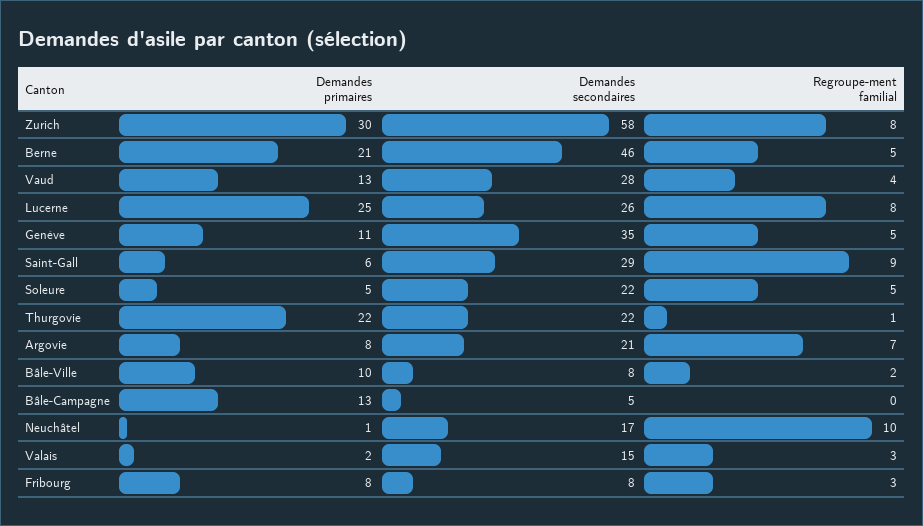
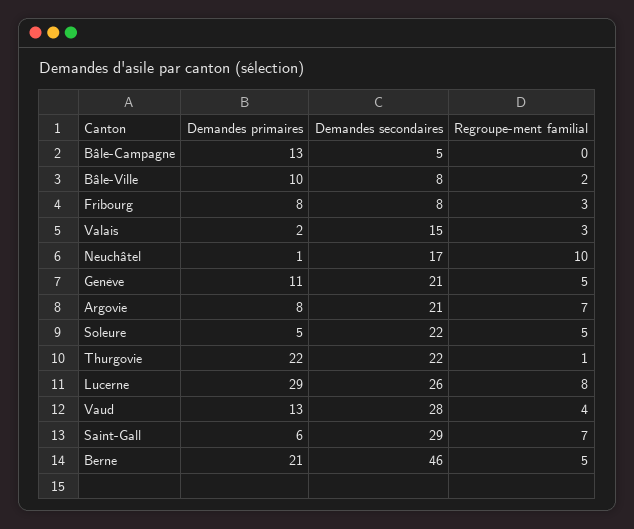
  {
    "Demandes primaires": {
-     "Zurich": 30,
      "Berne": 21,
      "Vaud": 13,
-     "Lucerne": 25,
+     "Lucerne": 29,
      "Genève": 11,
      "Saint-Gall": 6,
      "Soleure": 5,
      "Thurgovie": 22,
      "Argovie": 8,
      "Bâle-Ville": 10,
      "Bâle-Campagne": 13,
      "Neuchâtel": 1,
      "Valais": 2,
      "Fribourg": 8
    },
    "Demandes secondaires": {
-     "Zurich": 58,
      "Berne": 46,
      "Vaud": 28,
      "Lucerne": 26,
-     "Genève": 35,
+     "Genève": 21,
      "Saint-Gall": 29,
      "Soleure": 22,
      "Thurgovie": 22,
      "Argovie": 21,
      "Bâle-Ville": 8,
      "Bâle-Campagne": 5,
      "Neuchâtel": 17,
      "Valais": 15,
      "Fribourg": 8
    },
    "Regroupe-ment familial": {
-     "Zurich": 8,
      "Berne": 5,
      "Vaud": 4,
      "Lucerne": 8,
      "Genève": 5,
-     "Saint-Gall": 9,
+     "Saint-Gall": 7,
      "Soleure": 5,
      "Thurgovie": 1,
      "Argovie": 7,
      "Bâle-Ville": 2,
      "Bâle-Campagne": 0,
      "Neuchâtel": 10,
      "Valais": 3,
      "Fribourg": 3
    }
  }

